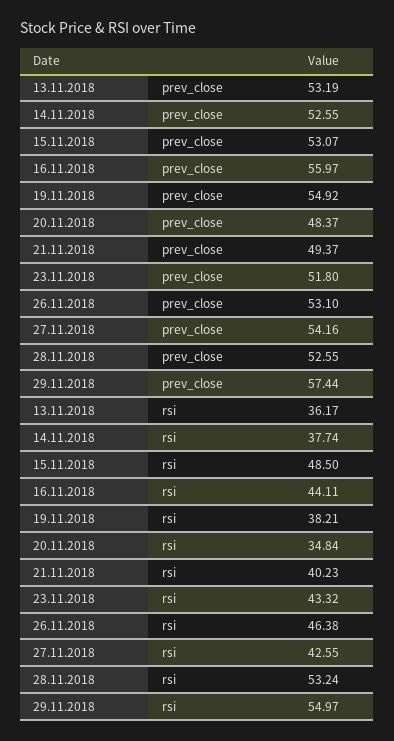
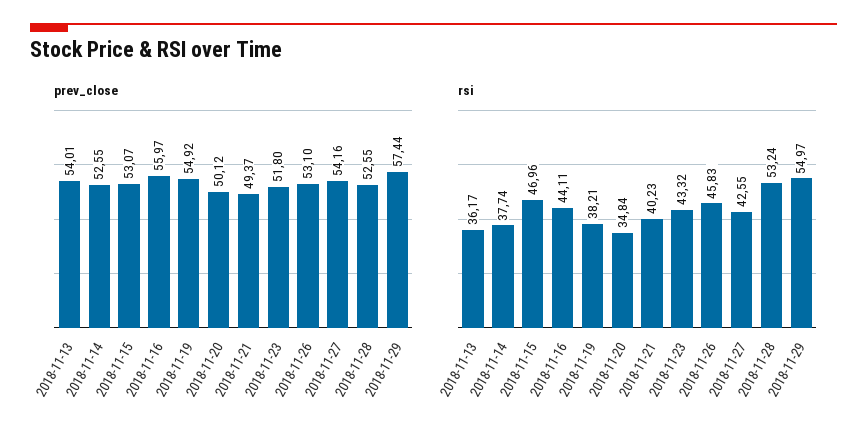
  {
    "prev_close": {
-     "13.11.2018": 53.19,
+     "13.11.2018": 54.01,
      "14.11.2018": 52.55,
      "15.11.2018": 53.07,
      "16.11.2018": 55.97,
      "19.11.2018": 54.92,
-     "20.11.2018": 48.37,
+     "20.11.2018": 50.12,
      "21.11.2018": 49.37,
      "23.11.2018": 51.8,
      "26.11.2018": 53.1,
      "27.11.2018": 54.16,
      "28.11.2018": 52.55,
      "29.11.2018": 57.44
    },
    "rsi": {
      "13.11.2018": 36.17,
      "14.11.2018": 37.74,
-     "15.11.2018": 48.5,
+     "15.11.2018": 46.96,
      "16.11.2018": 44.11,
      "19.11.2018": 38.21,
      "20.11.2018": 34.84,
      "21.11.2018": 40.23,
      "23.11.2018": 43.32,
-     "26.11.2018": 46.38,
+     "26.11.2018": 45.83,
      "27.11.2018": 42.55,
      "28.11.2018": 53.24,
      "29.11.2018": 54.97
    }
  }

